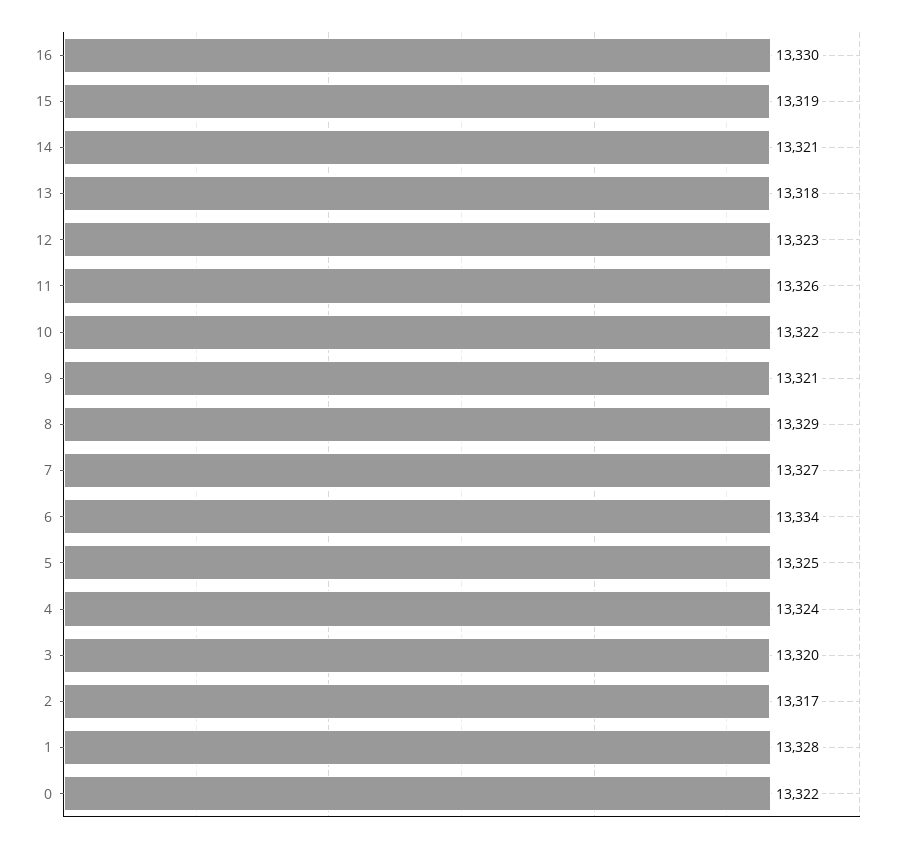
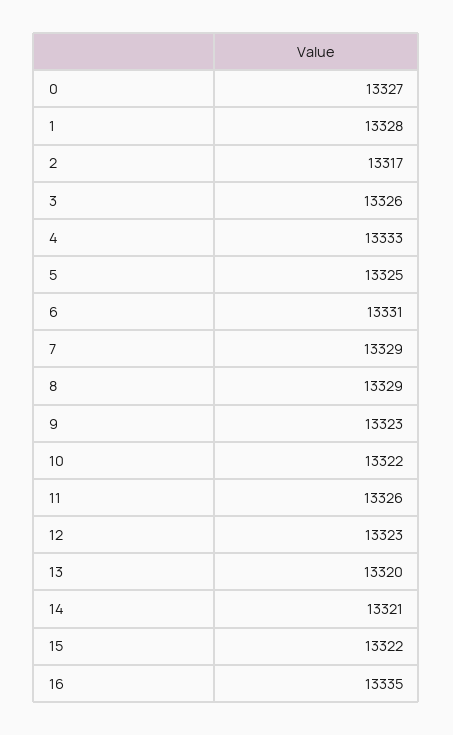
  {
-   "16": 13330,
+   "16": 13335,
-   "15": 13319,
+   "15": 13322,
    "14": 13321,
-   "13": 13318,
+   "13": 13320,
    "12": 13323,
    "11": 13326,
    "10": 13322,
-   "9": 13321,
+   "9": 13323,
    "8": 13329,
-   "7": 13327,
+   "7": 13329,
-   "6": 13334,
+   "6": 13331,
    "5": 13325,
-   "4": 13324,
+   "4": 13333,
-   "3": 13320,
+   "3": 13326,
    "2": 13317,
    "1": 13328,
-   "0": 13322
+   "0": 13327
  }

